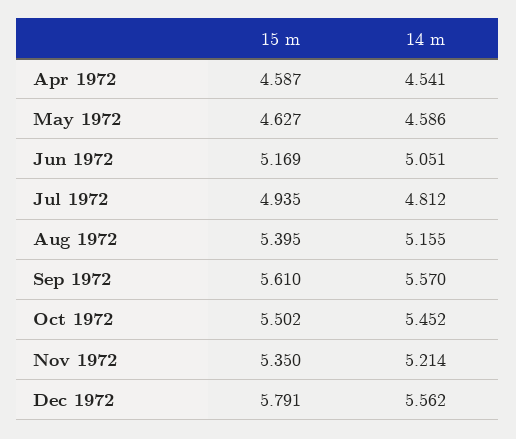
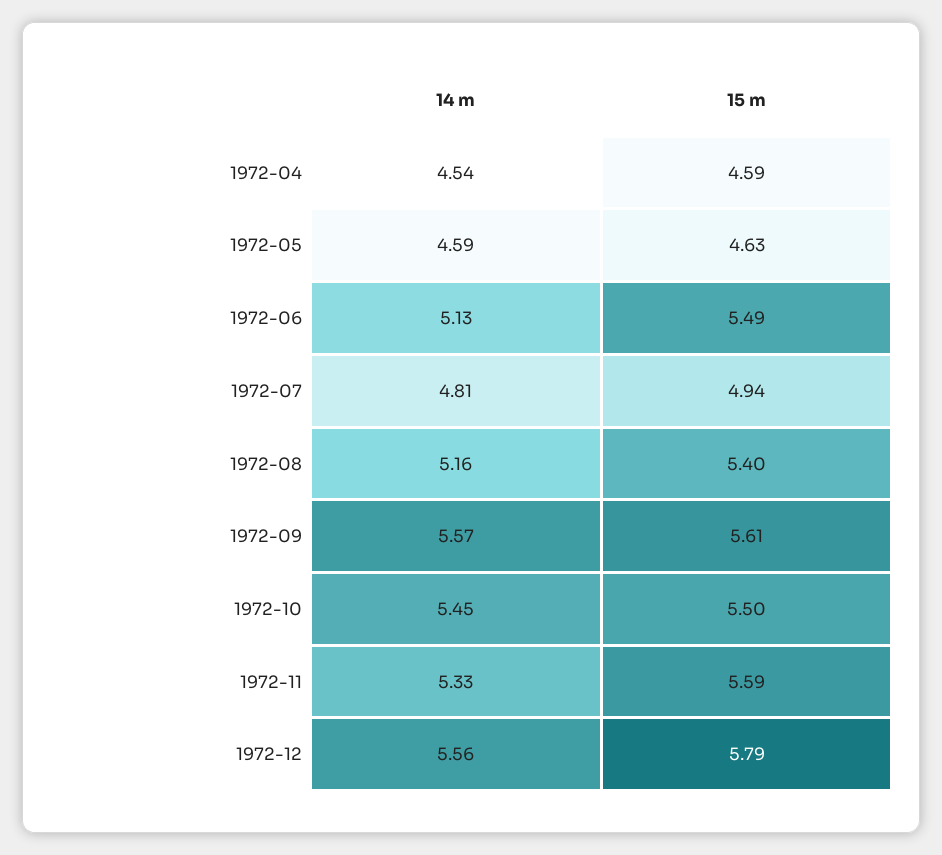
  {
    "15 m": {
      "Apr 1972": 4.587,
      "May 1972": 4.627,
-     "Jun 1972": 5.169,
+     "Jun 1972": 5.49,
      "Jul 1972": 4.935,
      "Aug 1972": 5.395,
      "Sep 1972": 5.61,
      "Oct 1972": 5.502,
-     "Nov 1972": 5.35,
+     "Nov 1972": 5.59,
      "Dec 1972": 5.791
    },
    "14 m": {
      "Apr 1972": 4.541,
      "May 1972": 4.586,
-     "Jun 1972": 5.051,
+     "Jun 1972": 5.13,
      "Jul 1972": 4.812,
      "Aug 1972": 5.155,
      "Sep 1972": 5.57,
      "Oct 1972": 5.452,
-     "Nov 1972": 5.214,
+     "Nov 1972": 5.33,
      "Dec 1972": 5.562
    }
  }

